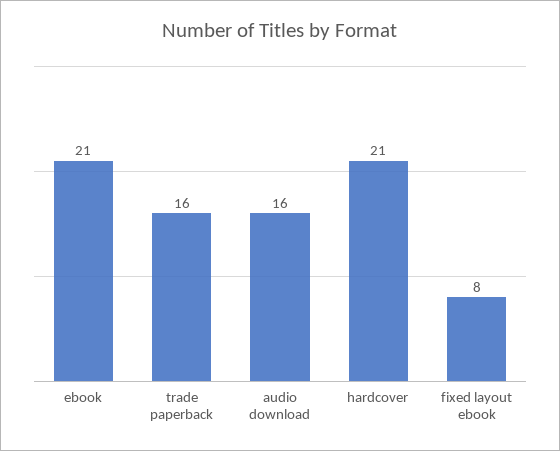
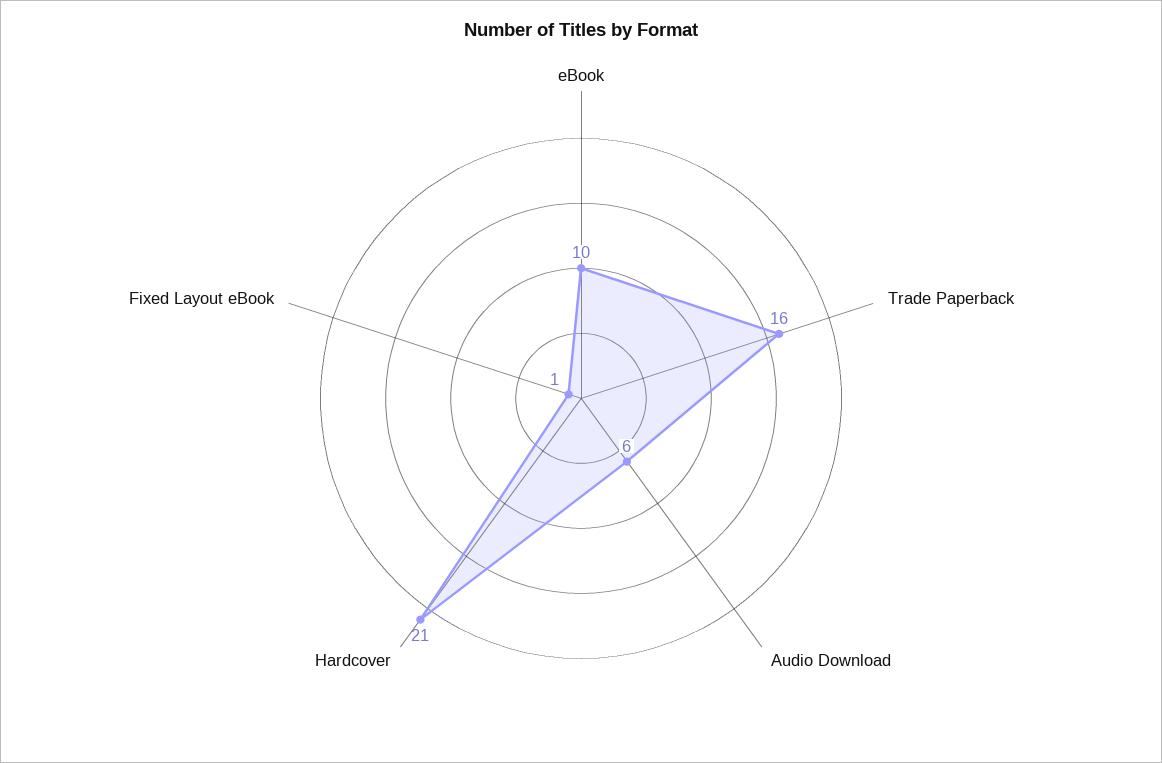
  {
-   "ebook": 21,
+   "ebook": 10,
    "trade paperback": 16,
-   "audio download": 16,
+   "audio download": 6,
    "hardcover": 21,
-   "fixed layout ebook": 8
+   "fixed layout ebook": 1
  }

